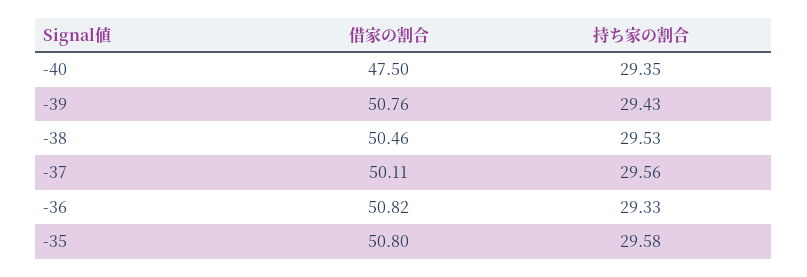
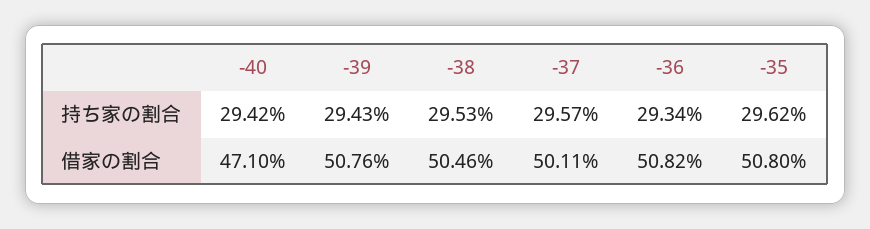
  {
    "借家の割合": {
-     "-40": 47.5,
+     "-40": 47.1,
      "-39": 50.76,
      "-38": 50.46,
      "-37": 50.11,
      "-36": 50.82,
      "-35": 50.8
    },
    "持ち家の割合": {
-     "-40": 29.35,
+     "-40": 29.42,
      "-39": 29.43,
      "-38": 29.53,
-     "-37": 29.56,
+     "-37": 29.57,
-     "-36": 29.33,
+     "-36": 29.34,
-     "-35": 29.58
+     "-35": 29.62
    }
  }

